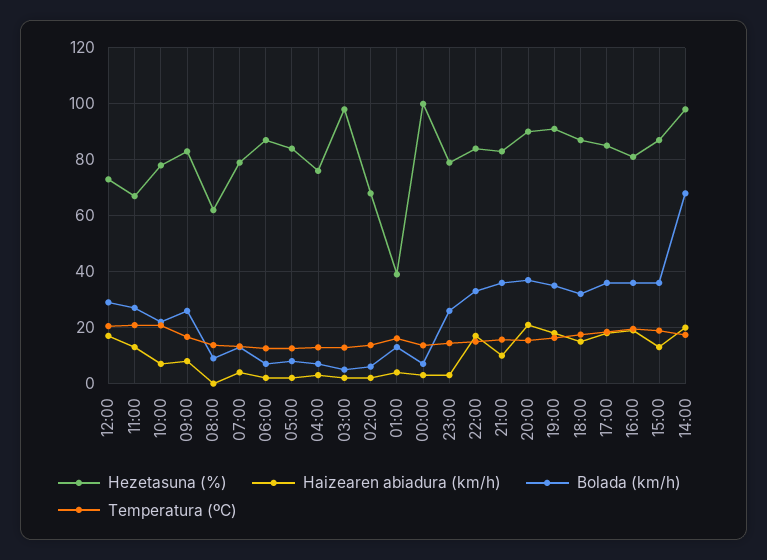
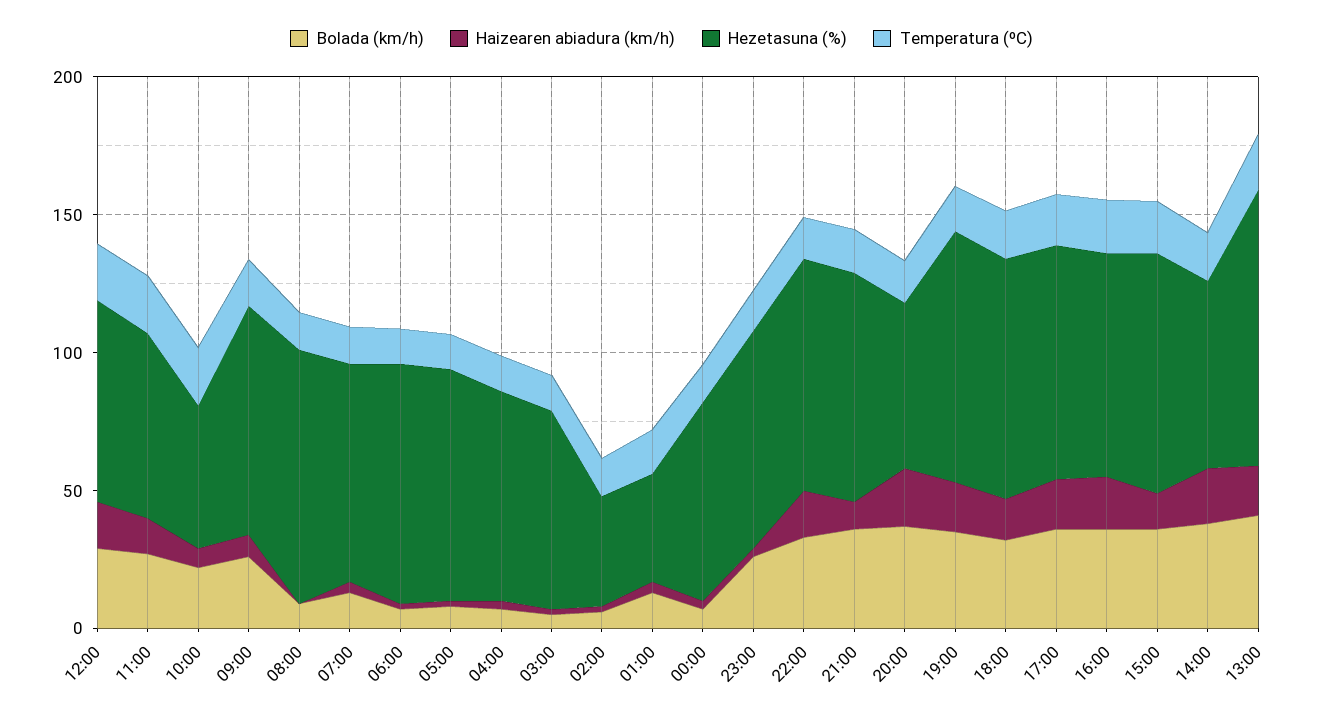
  {
    "Hezetasuna (%)": {
      "12:00": 72.5,
      "11:00": 67.5,
-     "10:00": 77.5,
+     "10:00": 50,
      "09:00": 82.5,
-     "08:00": 62.5,
+     "08:00": 90,
      "07:00": 80,
      "06:00": 87.5,
      "05:00": 85,
      "04:00": 75,
-     "03:00": 97.5,
+     "03:00": 70,
-     "02:00": 67.5,
+     "02:00": 40,
      "01:00": 40,
-     "00:00": 100,
+     "00:00": 70,
      "23:00": 80,
      "22:00": 85,
      "21:00": 82.5,
-     "20:00": 90,
+     "20:00": 60,
      "19:00": 90,
      "18:00": 87.5,
      "17:00": 85,
      "16:00": 80,
      "15:00": 87.5,
-     "14:00": 97.5
+     "14:00": 70,
+     "13:00": 100
    },
    "Haizearen abiadura (km/h)": {
      "12:00": 17.5,
      "11:00": 12.5,
      "10:00": 7.5,
      "09:00": 7.5,
      "08:00": 0,
      "07:00": 5,
      "06:00": 2.5,
      "05:00": 2.5,
      "04:00": 2.5,
      "03:00": 2.5,
      "02:00": 2.5,
      "01:00": 5,
      "00:00": 2.5,
      "23:00": 2.5,
      "22:00": 17.5,
      "21:00": 10,
      "20:00": 20,
      "19:00": 17.5,
      "18:00": 15,
      "17:00": 17.5,
      "16:00": 20,
      "15:00": 12.5,
-     "14:00": 20
+     "14:00": 20,
+     "13:00": 20
    },
    "Bolada (km/h)": {
      "12:00": 30,
      "11:00": 27.5,
      "10:00": 22.5,
      "09:00": 25,
      "08:00": 10,
      "07:00": 12.5,
      "06:00": 7.5,
      "05:00": 7.5,
      "04:00": 7.5,
      "03:00": 5,
      "02:00": 5,
      "01:00": 12.5,
      "00:00": 7.5,
      "23:00": 25,
      "22:00": 32.5,
      "21:00": 35,
      "20:00": 37.5,
      "19:00": 35,
      "18:00": 32.5,
      "17:00": 35,
      "16:00": 35,
      "15:00": 35,
-     "14:00": 67.5
+     "14:00": 40,
+     "13:00": 40
    },
    "Temperatura (ºC)": {
      "12:00": 20,
      "11:00": 20,
      "10:00": 20,
      "09:00": 17.5,
      "08:00": 12.5,
      "07:00": 12.5,
      "06:00": 12.5,
      "05:00": 12.5,
      "04:00": 12.5,
      "03:00": 12.5,
      "02:00": 12.5,
      "01:00": 15,
      "00:00": 12.5,
      "23:00": 15,
      "22:00": 15,
      "21:00": 15,
      "20:00": 15,
      "19:00": 17.5,
      "18:00": 17.5,
      "17:00": 17.5,
      "16:00": 20,
      "15:00": 20,
-     "14:00": 17.5
+     "14:00": 17.5,
+     "13:00": 20
    }
  }

